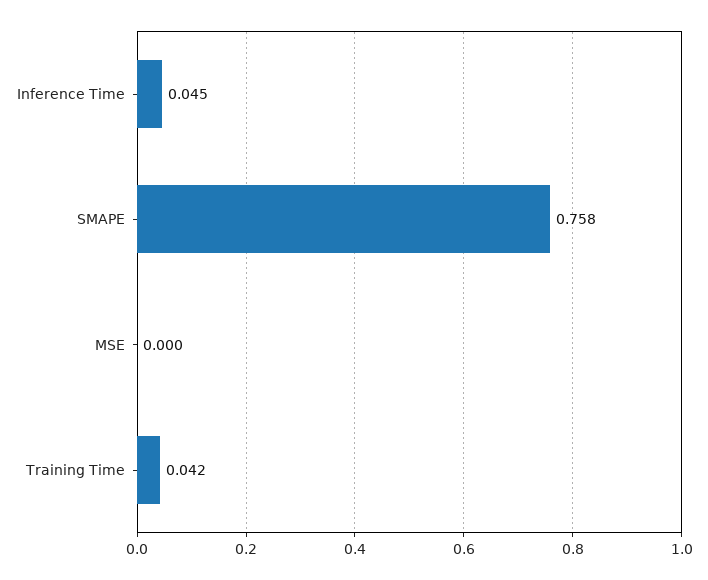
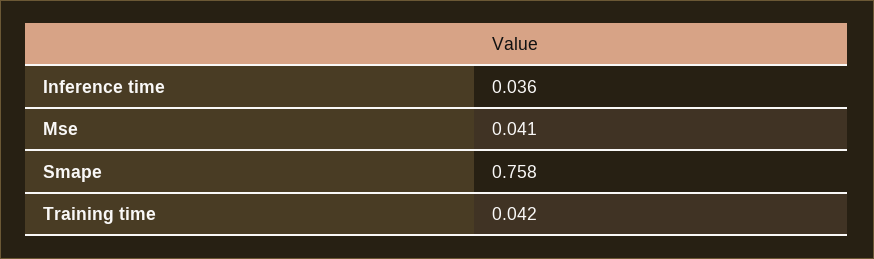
  {
-   "Inference Time": 0.045,
+   "Inference Time": 0.036,
    "SMAPE": 0.758,
-   "MSE": 0,
+   "MSE": 0.041,
    "Training Time": 0.042
  }

